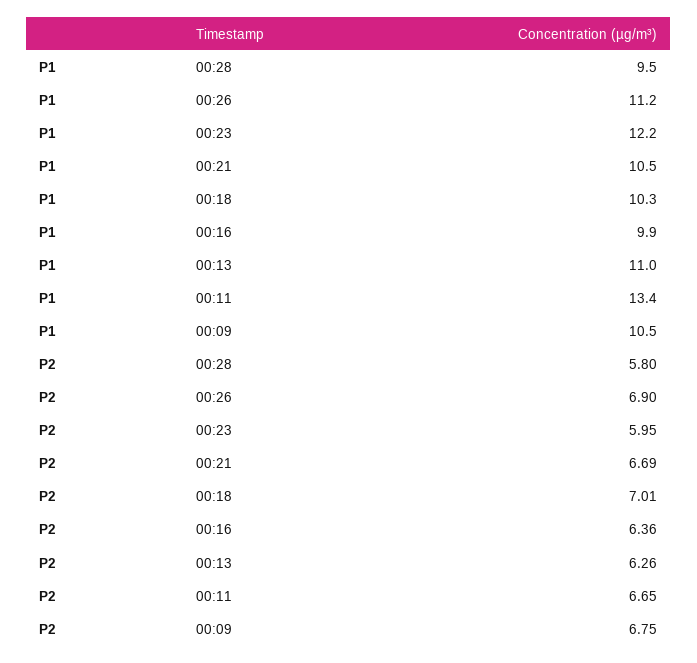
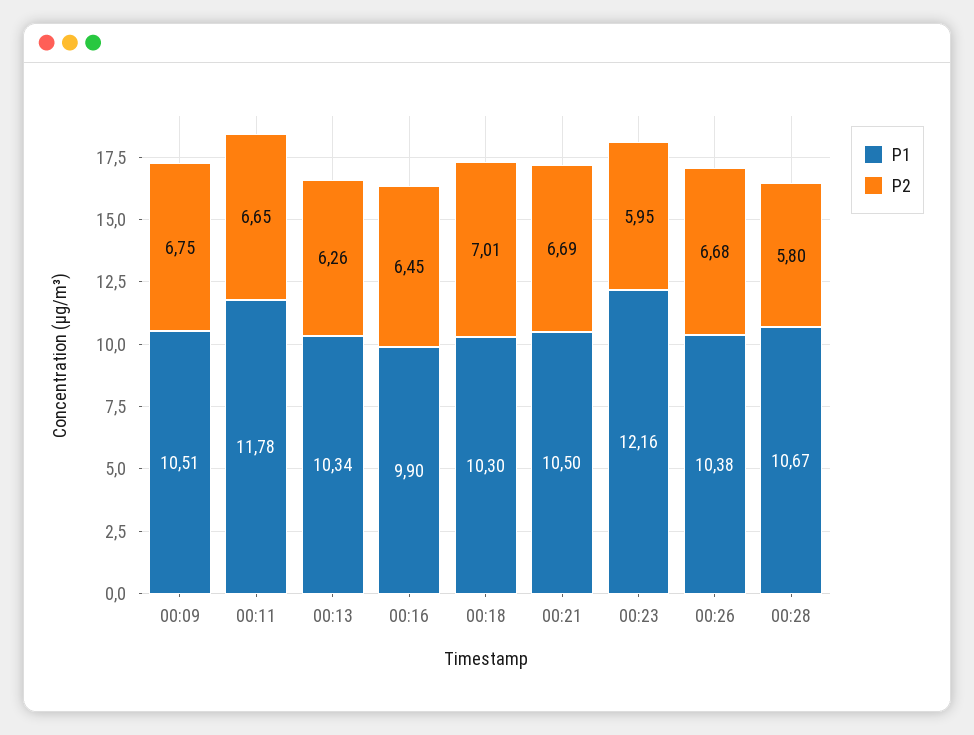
  {
    "P1": {
-     "00:28": 9.5,
+     "00:28": 10.67,
-     "00:26": 11.2,
+     "00:26": 10.38,
      "00:23": 12.16,
      "00:21": 10.5,
      "00:18": 10.3,
      "00:16": 9.9,
-     "00:13": 11,
+     "00:13": 10.34,
-     "00:11": 13.4,
+     "00:11": 11.78,
      "00:09": 10.51
    },
    "P2": {
      "00:28": 5.8,
-     "00:26": 6.9,
+     "00:26": 6.68,
      "00:23": 5.95,
      "00:21": 6.69,
      "00:18": 7.01,
-     "00:16": 6.36,
+     "00:16": 6.45,
      "00:13": 6.26,
      "00:11": 6.65,
      "00:09": 6.75
    }
  }

